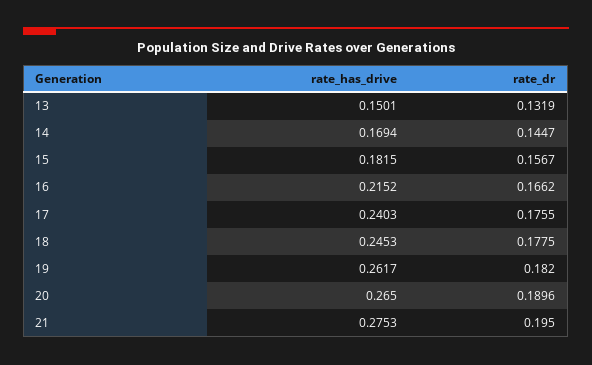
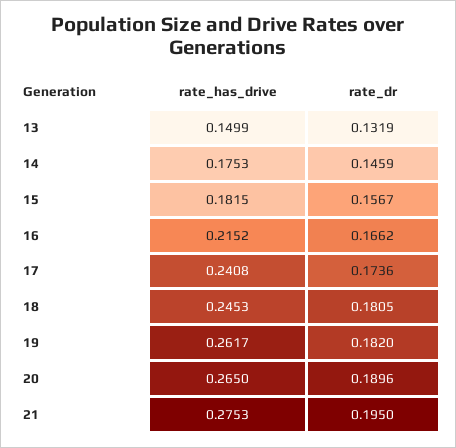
  {
    "rate_has_drive": {
-     "13": 0.1501,
+     "13": 0.1499,
-     "14": 0.1694,
+     "14": 0.1753,
      "15": 0.1815,
      "16": 0.2152,
-     "17": 0.2403,
+     "17": 0.2408,
      "18": 0.2453,
      "19": 0.2617,
      "20": 0.265,
      "21": 0.2753
    },
    "rate_dr": {
      "13": 0.1319,
-     "14": 0.1447,
+     "14": 0.1459,
      "15": 0.1567,
      "16": 0.1662,
-     "17": 0.1755,
+     "17": 0.1736,
-     "18": 0.1775,
+     "18": 0.1805,
      "19": 0.182,
      "20": 0.1896,
      "21": 0.195
    }
  }

